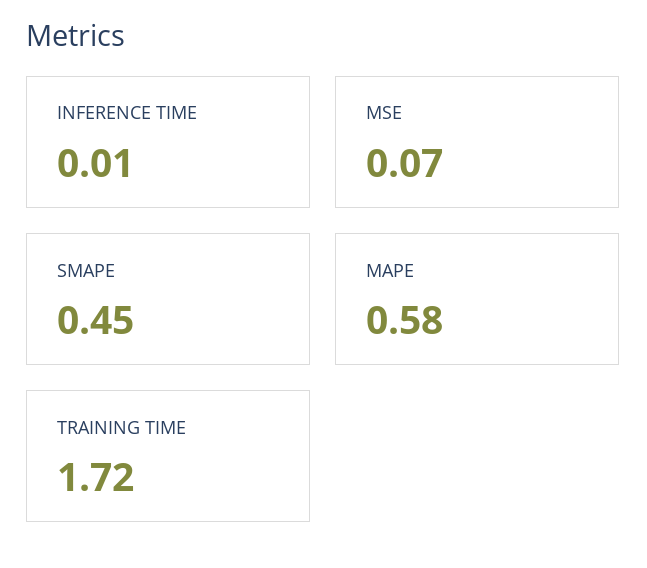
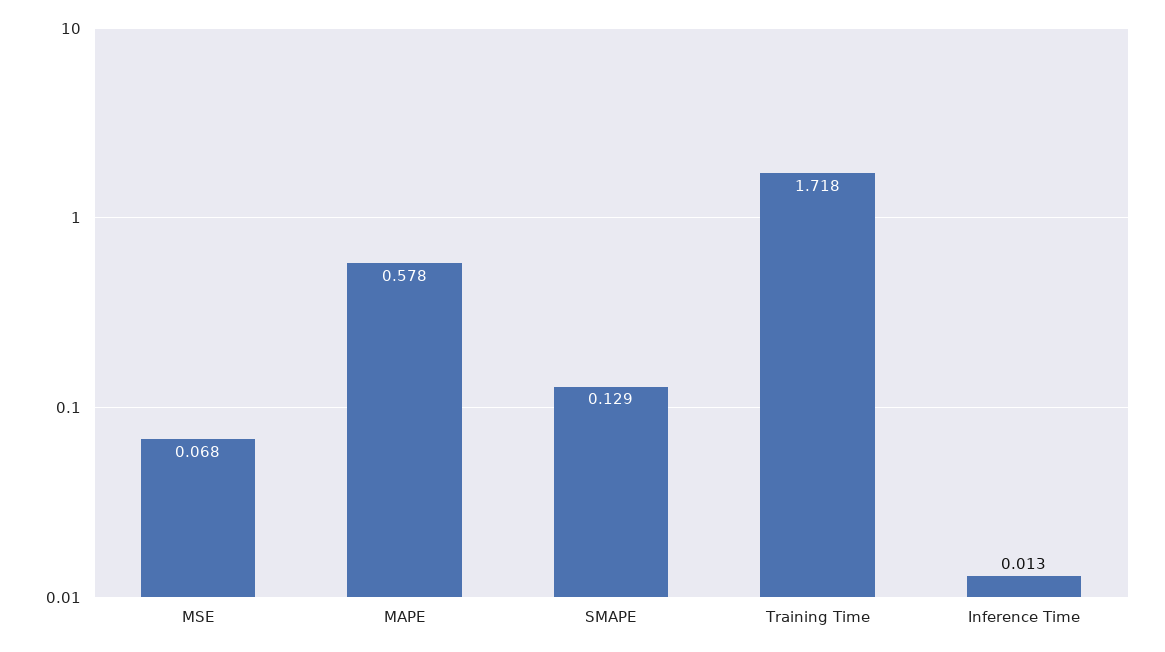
  {
    "INFERENCE TIME": 0.013,
    "MSE": 0.068,
-   "SMAPE": 0.45,
+   "SMAPE": 0.129,
    "MAPE": 0.578,
    "TRAINING TIME": 1.718
  }

